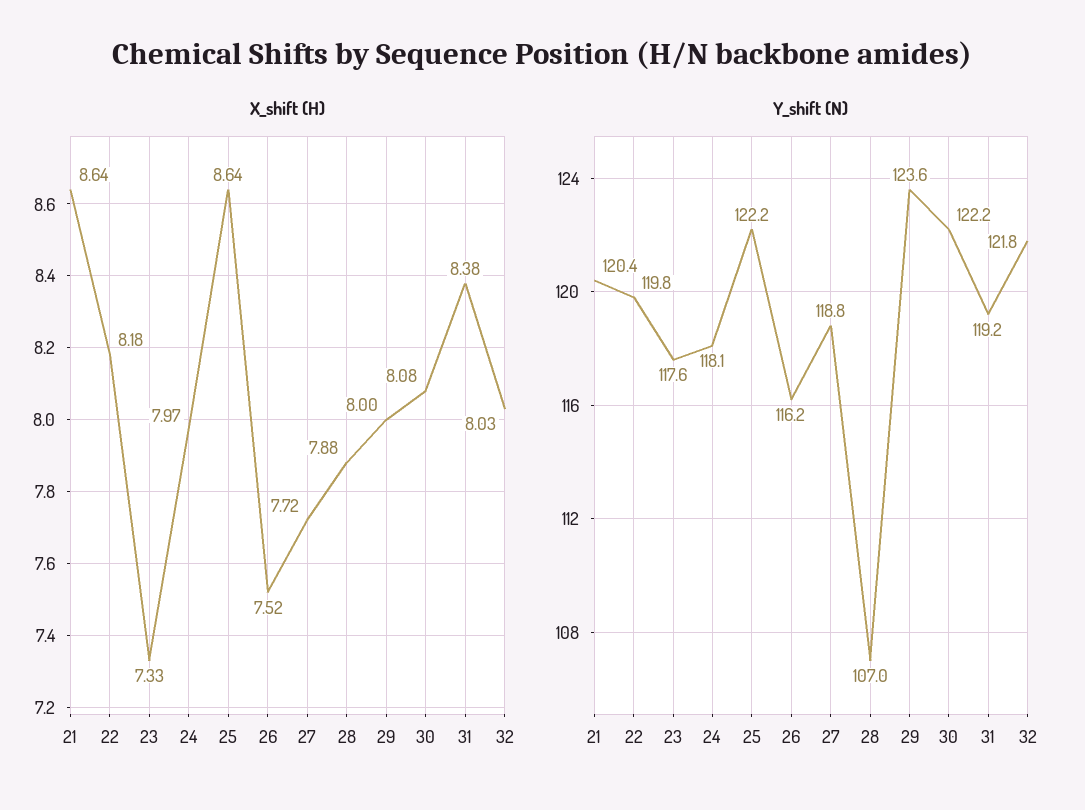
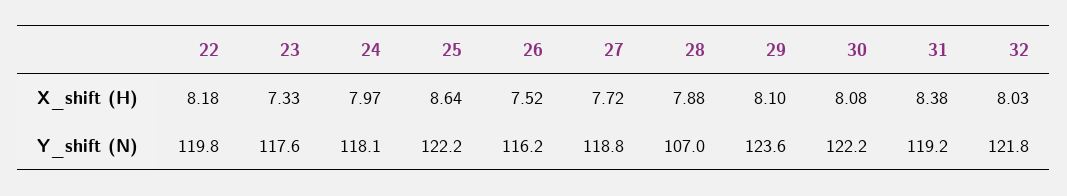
  {
    "X_shift (H)": {
-     "21": 8.64,
      "22": 8.18,
      "23": 7.33,
      "24": 7.97,
      "25": 8.64,
      "26": 7.52,
      "27": 7.72,
      "28": 7.88,
-     "29": 8,
+     "29": 8.1,
      "30": 8.08,
      "31": 8.38,
      "32": 8.03
    },
    "Y_shift (N)": {
-     "21": 120.4,
      "22": 119.8,
      "23": 117.6,
      "24": 118.1,
      "25": 122.2,
      "26": 116.2,
      "27": 118.8,
      "28": 107,
      "29": 123.6,
      "30": 122.2,
      "31": 119.2,
      "32": 121.8
    }
  }

